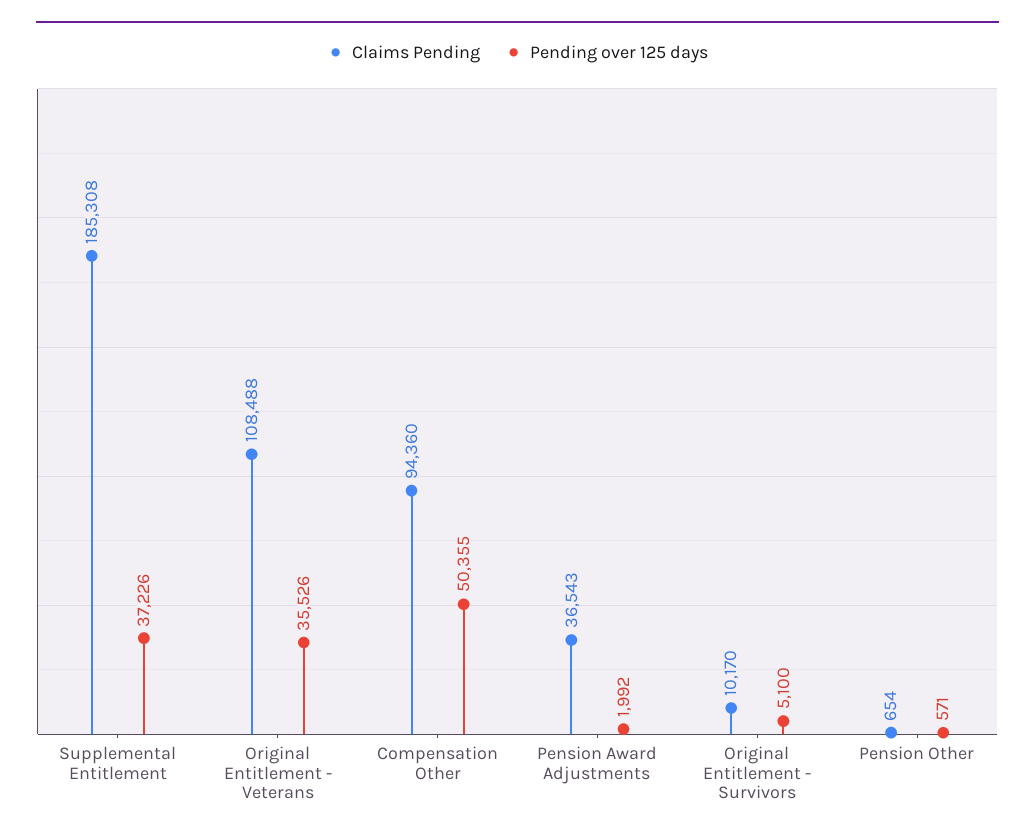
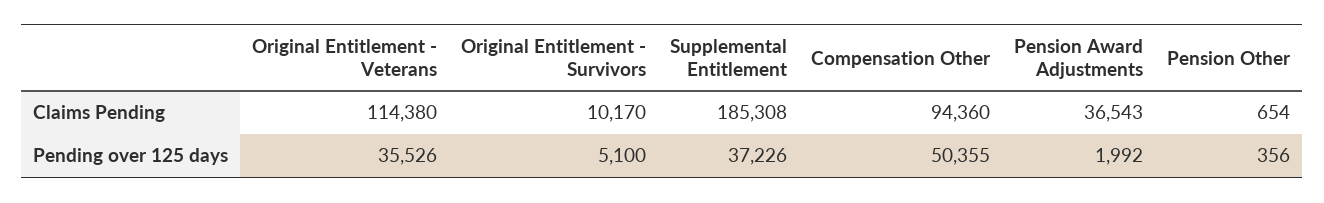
  {
    "Claims Pending": {
      "Supplemental Entitlement": 185308,
-     "Original Entitlement - Veterans": 108488,
+     "Original Entitlement - Veterans": 114380,
      "Compensation Other": 94360,
      "Pension Award Adjustments": 36543,
      "Original Entitlement - Survivors": 10170,
      "Pension Other": 654
    },
    "Pending over 125 days": {
      "Supplemental Entitlement": 37226,
      "Original Entitlement - Veterans": 35526,
      "Compensation Other": 50355,
      "Pension Award Adjustments": 1992,
      "Original Entitlement - Survivors": 5100,
-     "Pension Other": 571
+     "Pension Other": 356
    }
  }

